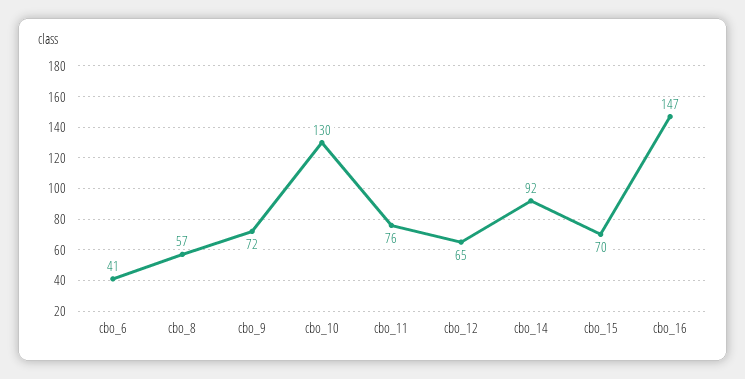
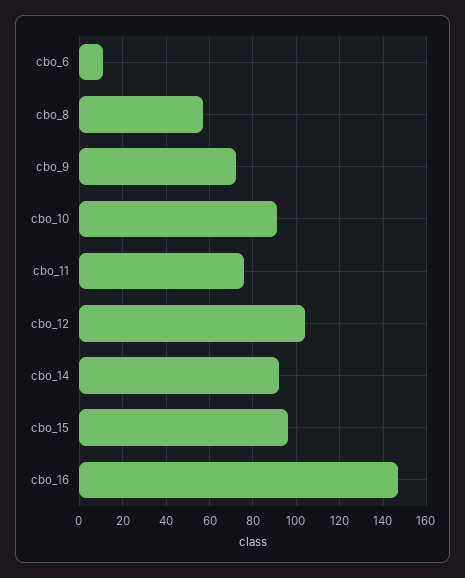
  {
-   "cbo_6": 41,
+   "cbo_6": 10,
    "cbo_8": 57,
    "cbo_9": 72,
-   "cbo_10": 130,
+   "cbo_10": 90,
    "cbo_11": 76,
-   "cbo_12": 65,
+   "cbo_12": 105,
    "cbo_14": 92,
-   "cbo_15": 70,
+   "cbo_15": 95,
    "cbo_16": 147
  }

